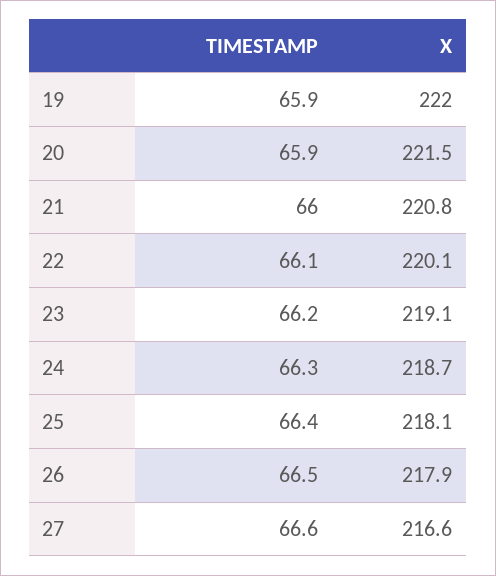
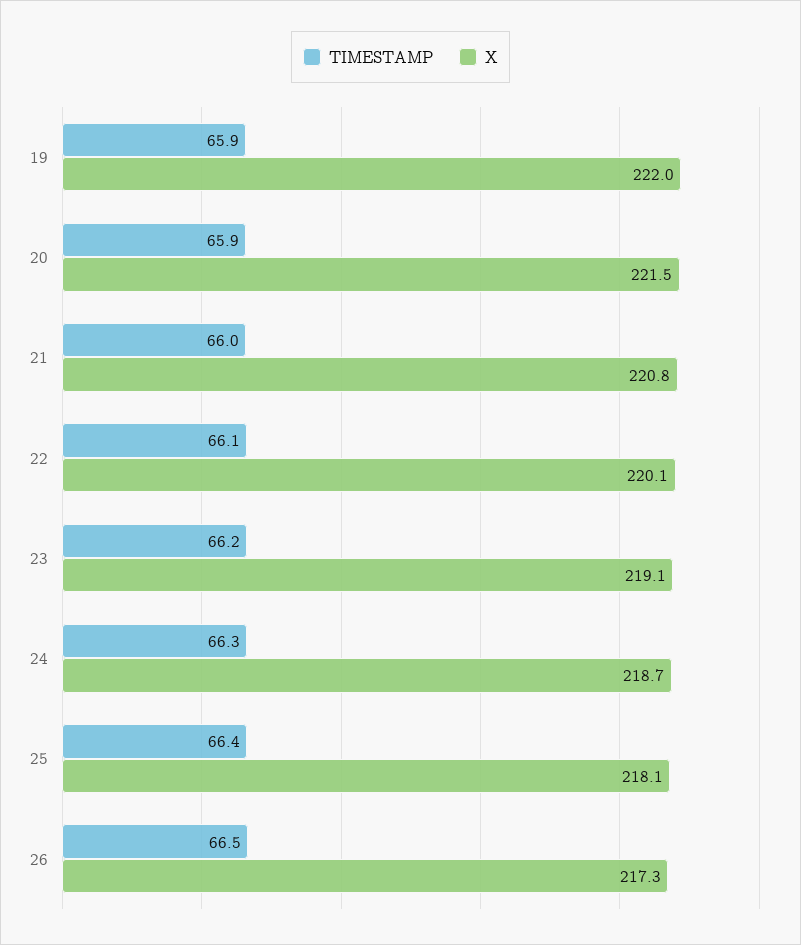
  {
    "TIMESTAMP": {
      "19": 65.9,
      "20": 65.9,
      "21": 66,
      "22": 66.1,
      "23": 66.2,
      "24": 66.3,
      "25": 66.4,
-     "26": 66.5,
+     "26": 66.5
-     "27": 66.6
    },
    "X": {
      "19": 222,
      "20": 221.5,
      "21": 220.8,
      "22": 220.1,
      "23": 219.1,
      "24": 218.7,
      "25": 218.1,
-     "26": 217.9,
+     "26": 217.3
-     "27": 216.6
    }
  }

